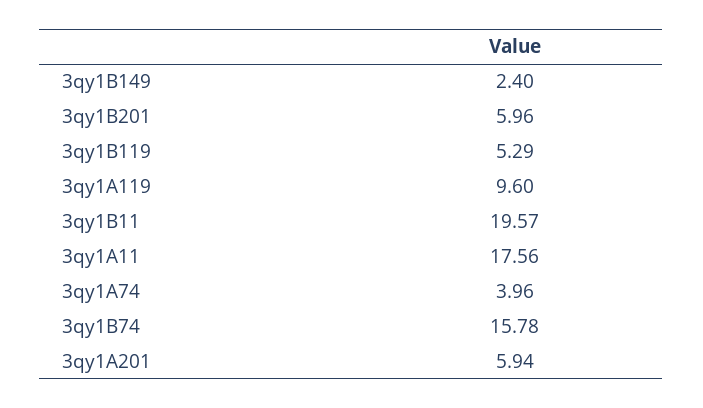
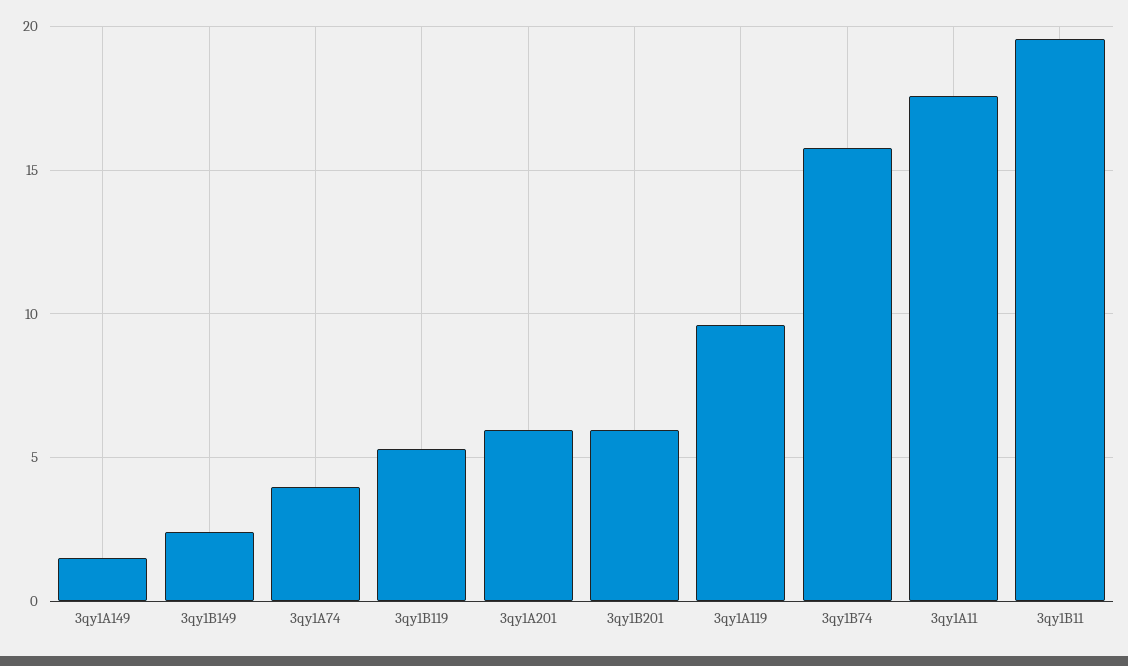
  {
    "3qy1B149": 2.4,
    "3qy1B201": 5.96,
    "3qy1B119": 5.29,
    "3qy1A119": 9.6,
    "3qy1B11": 19.57,
    "3qy1A11": 17.56,
    "3qy1A74": 3.96,
    "3qy1B74": 15.78,
-   "3qy1A201": 5.94
+   "3qy1A201": 5.94,
+   "3qy1A149": 1.5
  }

